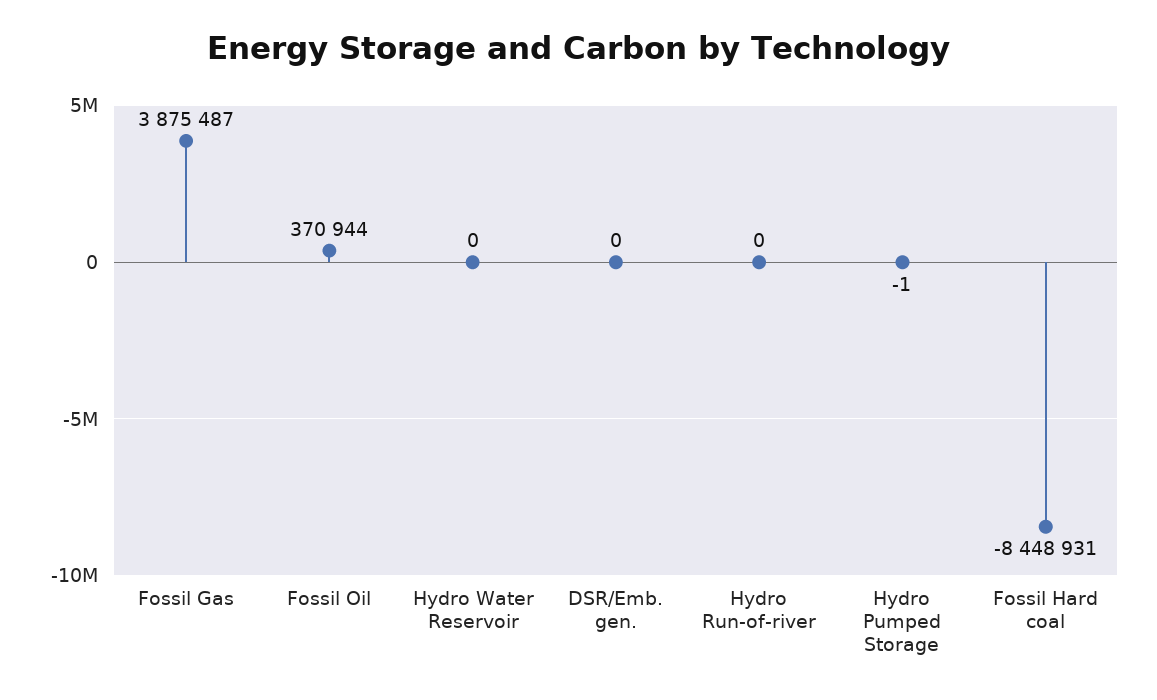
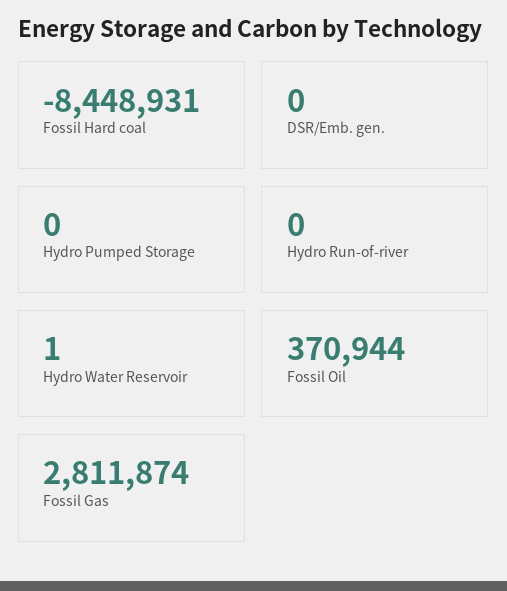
  {
-   "Fossil Gas": 3875487,
+   "Fossil Gas": 2811874,
    "Fossil Oil": 370944,
-   "Hydro Water Reservoir": 0,
+   "Hydro Water Reservoir": 1,
    "DSR/Emb. gen.": 0,
    "Hydro Run-of-river": 0,
-   "Hydro Pumped Storage": -1,
+   "Hydro Pumped Storage": 0,
    "Fossil Hard coal": -8448931
  }

